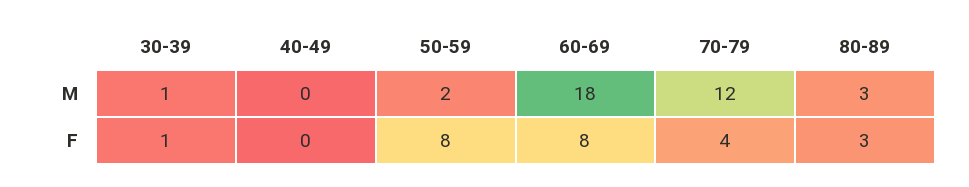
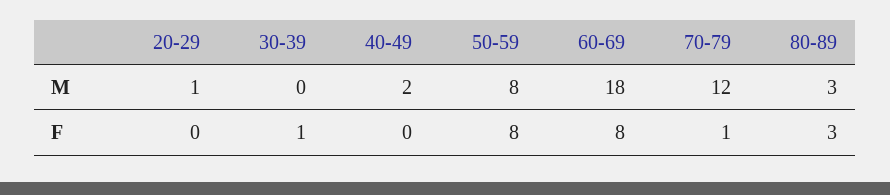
  {
    "30-39": {
-     "M": 1,
+     "M": 0,
      "F": 1
    },
    "40-49": {
-     "M": 0,
+     "M": 2,
      "F": 0
    },
    "50-59": {
-     "M": 2,
+     "M": 8,
      "F": 8
    },
    "60-69": {
      "M": 18,
      "F": 8
    },
    "70-79": {
      "M": 12,
-     "F": 4
+     "F": 1
    },
    "80-89": {
      "M": 3,
      "F": 3
-   }
+   },
+   "20-29": {
+     "M": 1,
+     "F": 0
+   }
  }

